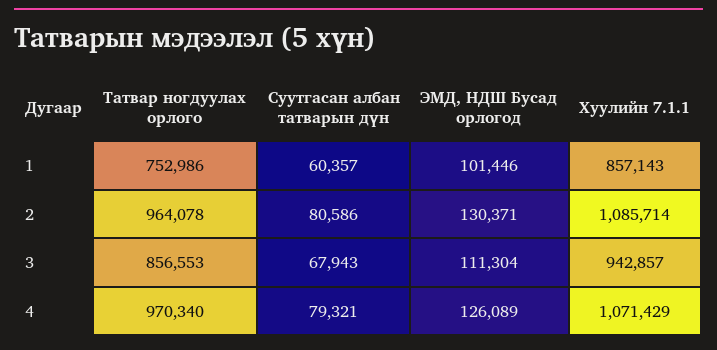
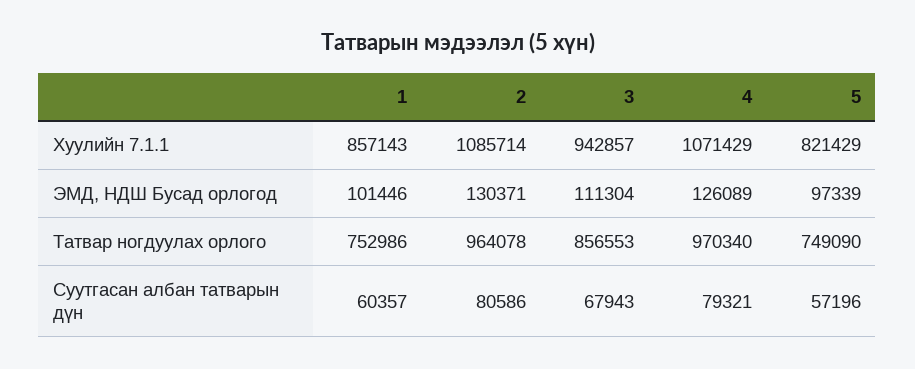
  {
    "Татвар ногдуулах орлого": {
      "1": 752986,
      "2": 964078,
      "3": 856553,
-     "4": 970340
+     "4": 970340,
+     "5": 749090
    },
    "Суутгасан албан татварын дүн": {
      "1": 60357,
      "2": 80586,
      "3": 67943,
-     "4": 79321
+     "4": 79321,
+     "5": 57196
    },
    "ЭМД, НДШ Бусад орлогод": {
      "1": 101446,
      "2": 130371,
      "3": 111304,
-     "4": 126089
+     "4": 126089,
+     "5": 97339
    },
    "Хуулийн 7.1.1": {
      "1": 857143,
      "2": 1085714,
      "3": 942857,
-     "4": 1071429
+     "4": 1071429,
+     "5": 821429
    }
  }

